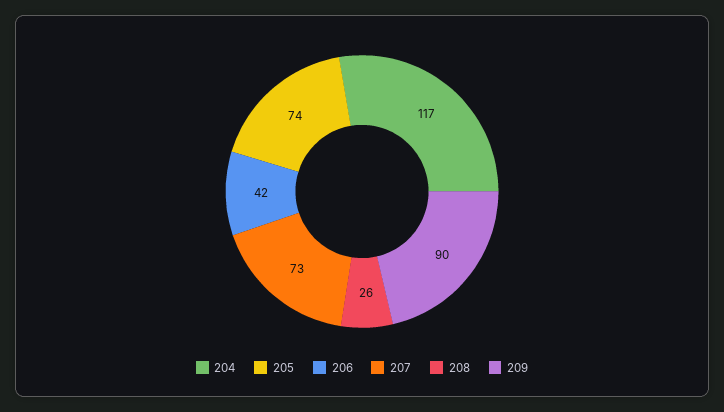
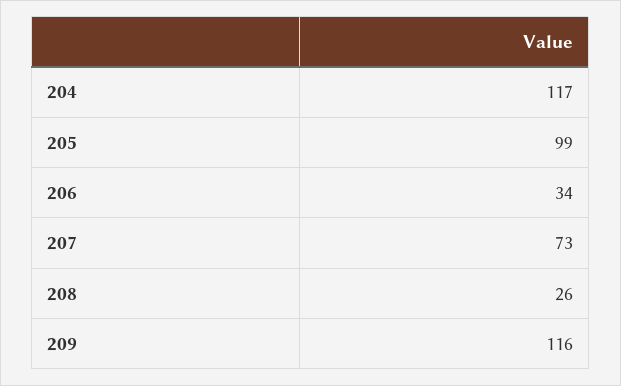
  {
    "204": 117,
-   "205": 74,
+   "205": 99,
-   "206": 42,
+   "206": 34,
    "207": 73,
    "208": 26,
-   "209": 90
+   "209": 116
  }

